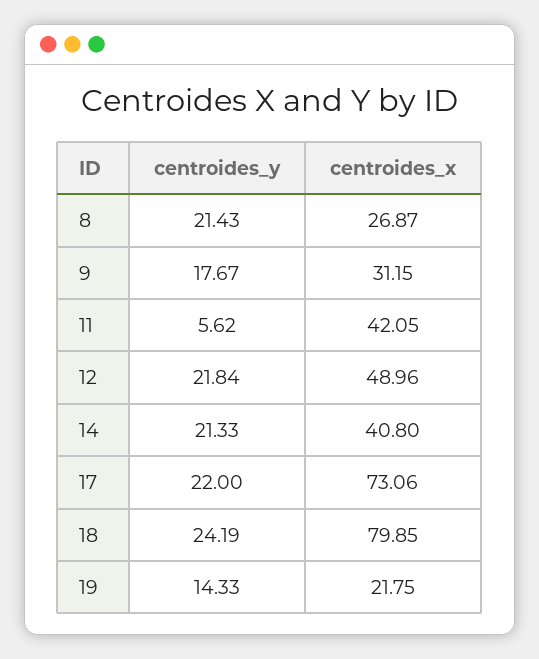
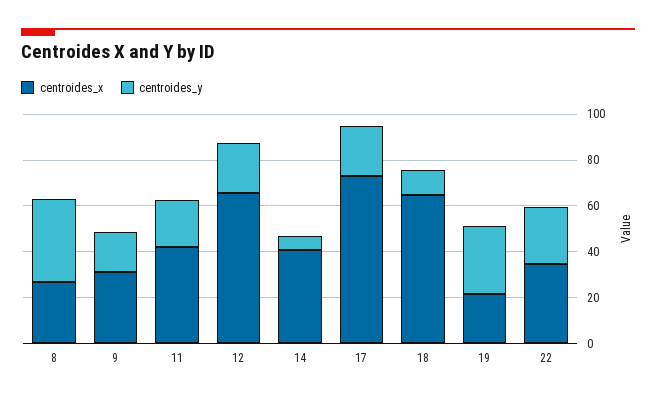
  {
    "centroides_y": {
-     "8": 21.43,
+     "8": 35,
      "9": 17.67,
-     "11": 5.62,
+     "11": 20,
      "12": 21.84,
-     "14": 21.33,
+     "14": 5,
      "17": 22,
-     "18": 24.19,
+     "18": 10,
-     "19": 14.33
+     "19": 30,
+     "22": 25
    },
    "centroides_x": {
      "8": 26.87,
      "9": 31.15,
      "11": 42.05,
-     "12": 48.96,
+     "12": 65,
      "14": 40.8,
      "17": 73.06,
-     "18": 79.85,
+     "18": 65,
-     "19": 21.75
+     "19": 21.75,
+     "22": 35
    }
  }

